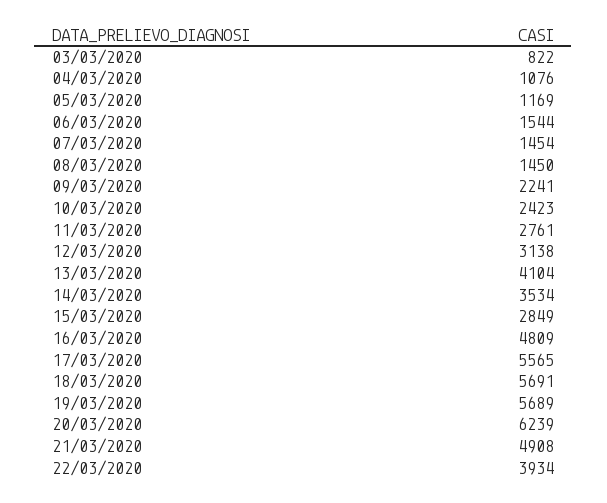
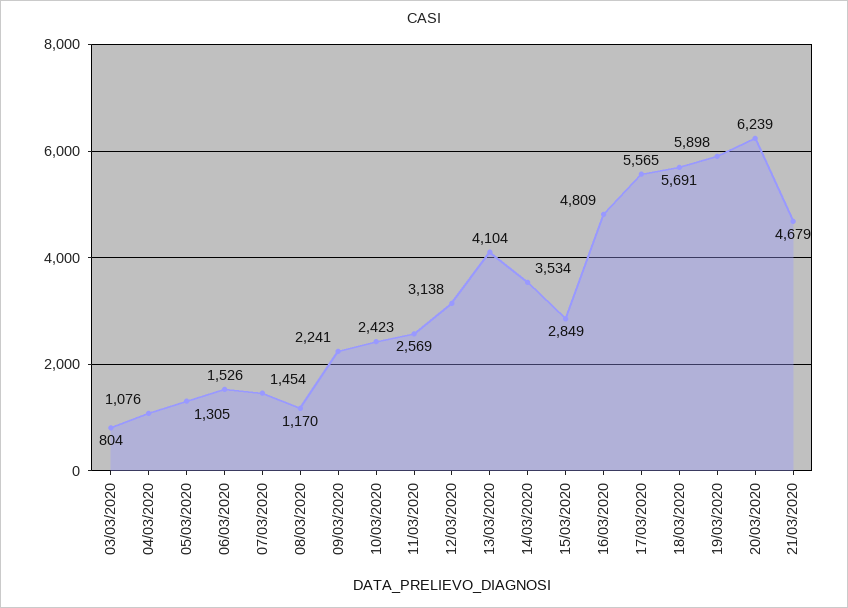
  {
-   "03/03/2020": 822,
+   "03/03/2020": 804,
    "04/03/2020": 1076,
-   "05/03/2020": 1169,
+   "05/03/2020": 1305,
-   "06/03/2020": 1544,
+   "06/03/2020": 1526,
    "07/03/2020": 1454,
-   "08/03/2020": 1450,
+   "08/03/2020": 1170,
    "09/03/2020": 2241,
    "10/03/2020": 2423,
-   "11/03/2020": 2761,
+   "11/03/2020": 2569,
    "12/03/2020": 3138,
    "13/03/2020": 4104,
    "14/03/2020": 3534,
    "15/03/2020": 2849,
    "16/03/2020": 4809,
    "17/03/2020": 5565,
    "18/03/2020": 5691,
-   "19/03/2020": 5689,
+   "19/03/2020": 5898,
    "20/03/2020": 6239,
-   "21/03/2020": 4908,
+   "21/03/2020": 4679
-   "22/03/2020": 3934
  }

